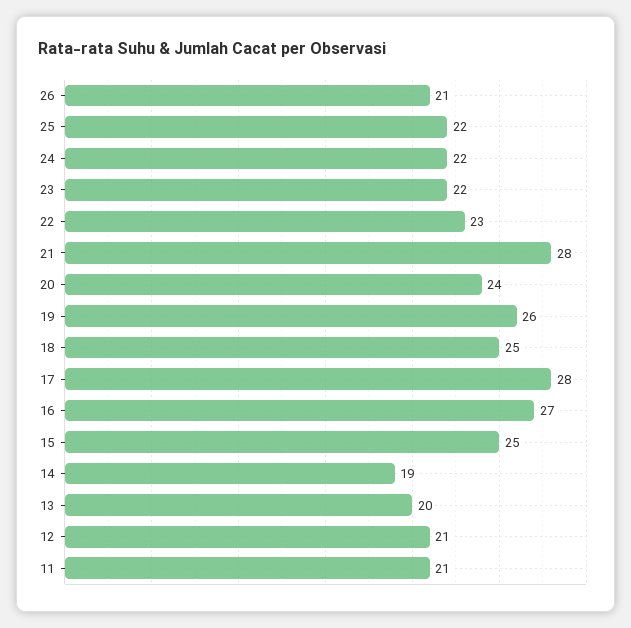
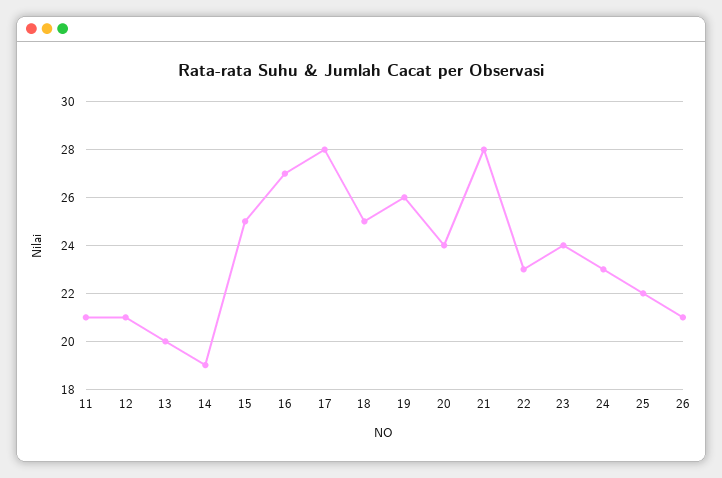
  {
    "26": 21,
    "25": 22,
-   "24": 22,
+   "24": 23,
-   "23": 22,
+   "23": 24,
    "22": 23,
    "21": 28,
    "20": 24,
    "19": 26,
    "18": 25,
    "17": 28,
    "16": 27,
    "15": 25,
    "14": 19,
    "13": 20,
    "12": 21,
    "11": 21
  }

